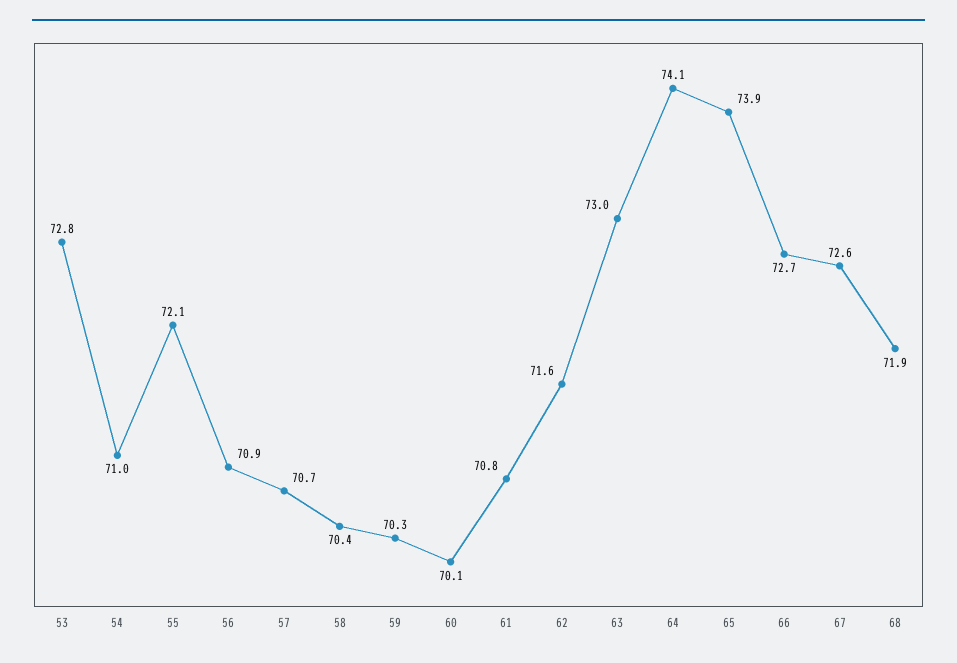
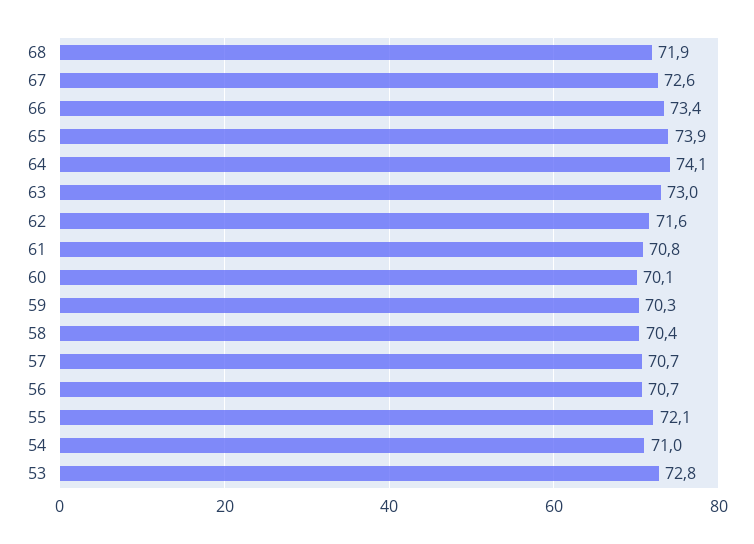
  {
    "53": 72.8,
    "54": 71,
    "55": 72.1,
-   "56": 70.9,
+   "56": 70.7,
    "57": 70.7,
    "58": 70.4,
    "59": 70.3,
    "60": 70.1,
    "61": 70.8,
    "62": 71.6,
    "63": 73,
    "64": 74.1,
    "65": 73.9,
-   "66": 72.7,
+   "66": 73.4,
    "67": 72.6,
    "68": 71.9
  }

